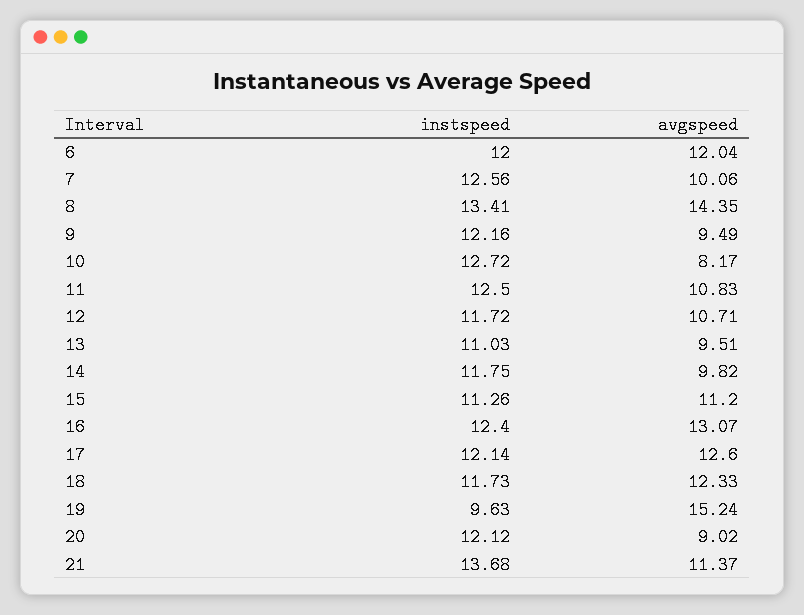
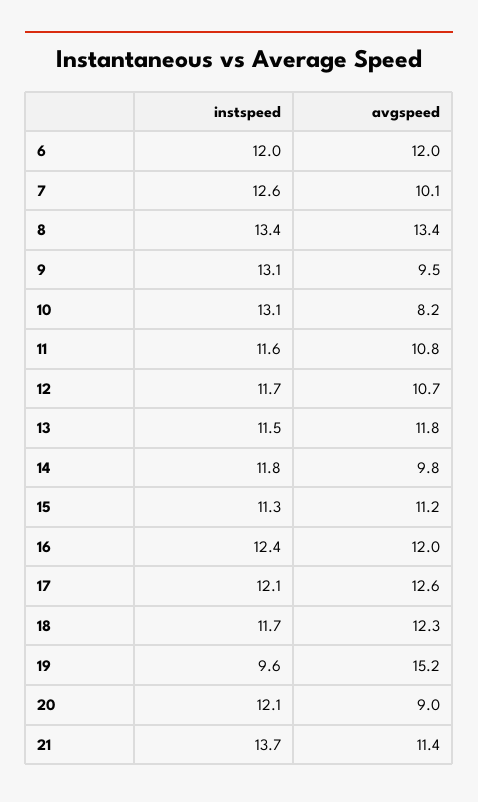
  {
    "instspeed": {
      "6": 12,
      "7": 12.56,
      "8": 13.41,
-     "9": 12.16,
+     "9": 13.1,
-     "10": 12.72,
+     "10": 13.1,
-     "11": 12.5,
+     "11": 11.6,
      "12": 11.72,
-     "13": 11.03,
+     "13": 11.5,
      "14": 11.75,
      "15": 11.26,
      "16": 12.4,
      "17": 12.14,
      "18": 11.73,
      "19": 9.63,
      "20": 12.12,
      "21": 13.68
    },
    "avgspeed": {
      "6": 12.04,
      "7": 10.06,
-     "8": 14.35,
+     "8": 13.4,
      "9": 9.49,
      "10": 8.17,
      "11": 10.83,
      "12": 10.71,
-     "13": 9.51,
+     "13": 11.8,
      "14": 9.82,
      "15": 11.2,
-     "16": 13.07,
+     "16": 12,
      "17": 12.6,
      "18": 12.33,
      "19": 15.24,
      "20": 9.02,
      "21": 11.37
    }
  }

